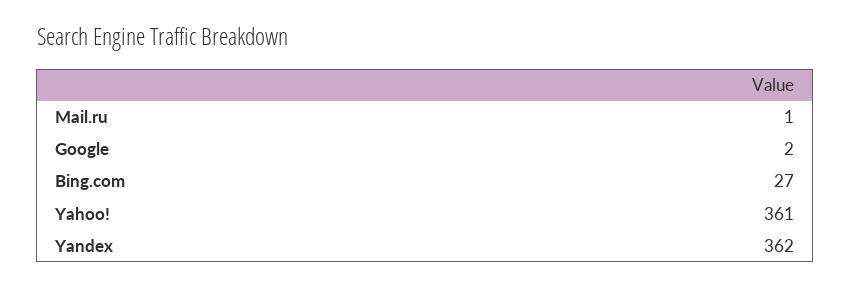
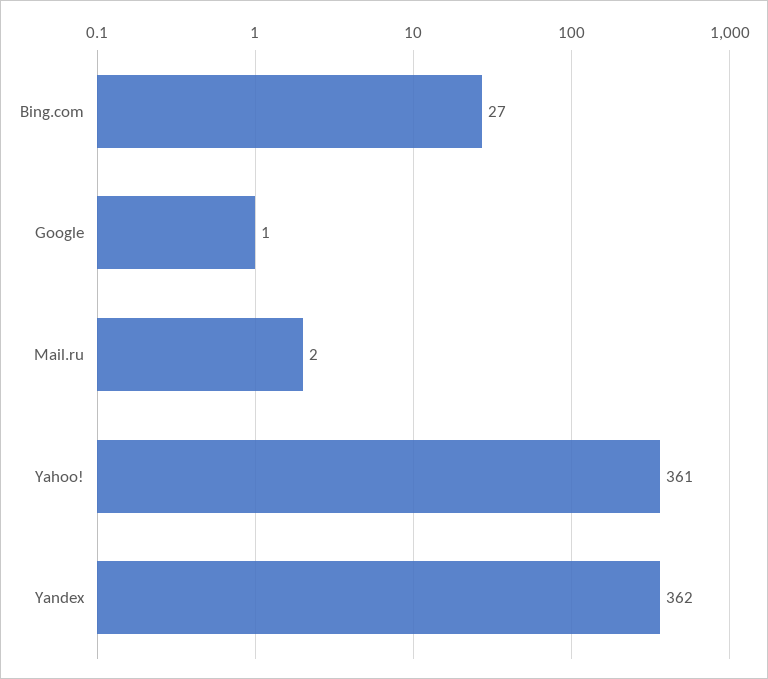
  {
-   "Mail.ru": 1,
+   "Mail.ru": 2,
-   "Google": 2,
+   "Google": 1,
    "Bing.com": 27,
    "Yahoo!": 361,
    "Yandex": 362
  }

